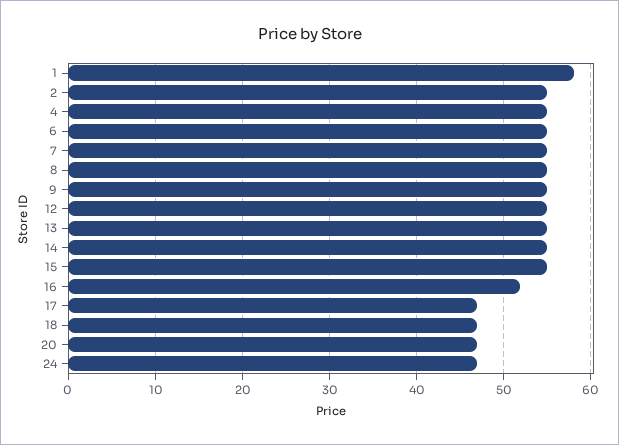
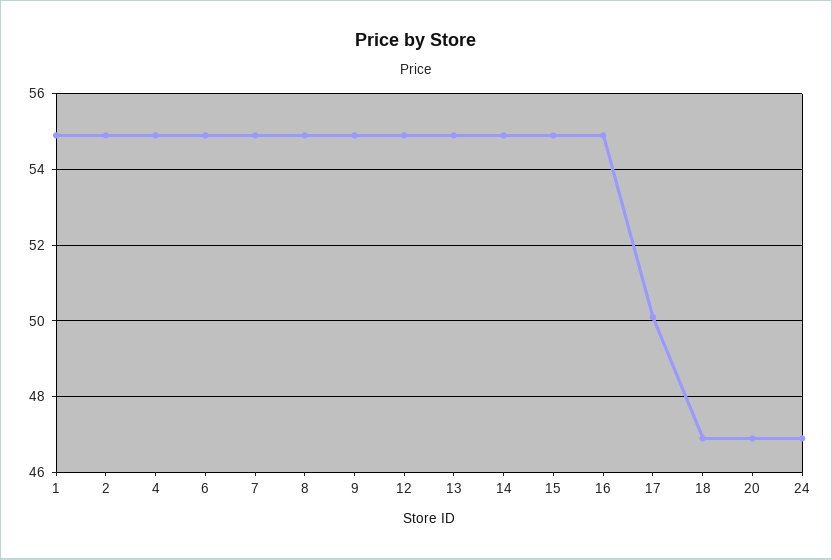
  {
-   "1": 58,
+   "1": 55,
    "2": 55,
    "4": 55,
    "6": 55,
    "7": 55,
    "8": 55,
    "9": 55,
    "12": 55,
    "13": 55,
    "14": 55,
    "15": 55,
-   "16": 52,
+   "16": 55,
-   "17": 47,
+   "17": 50,
    "18": 47,
    "20": 47,
    "24": 47
  }

